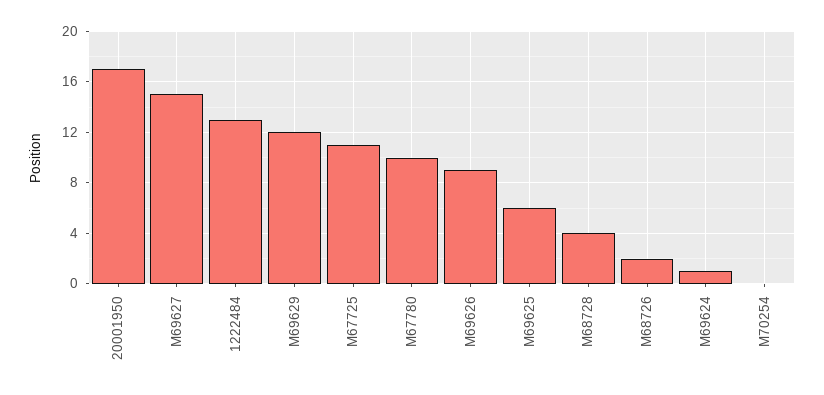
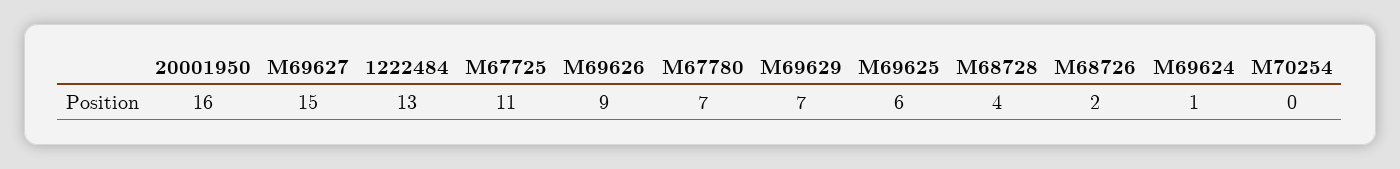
  {
-   "20001950": 17,
+   "20001950": 16,
    "M69627": 15,
    "1222484": 13,
-   "M69629": 12,
+   "M69629": 7,
    "M67725": 11,
-   "M67780": 10,
+   "M67780": 7,
    "M69626": 9,
    "M69625": 6,
    "M68728": 4,
    "M68726": 2,
    "M69624": 1,
    "M70254": 0
  }

